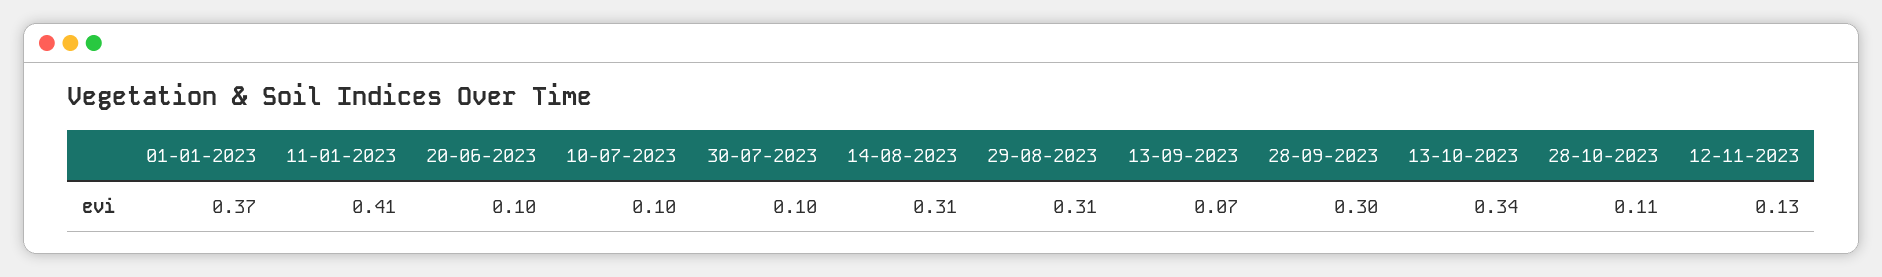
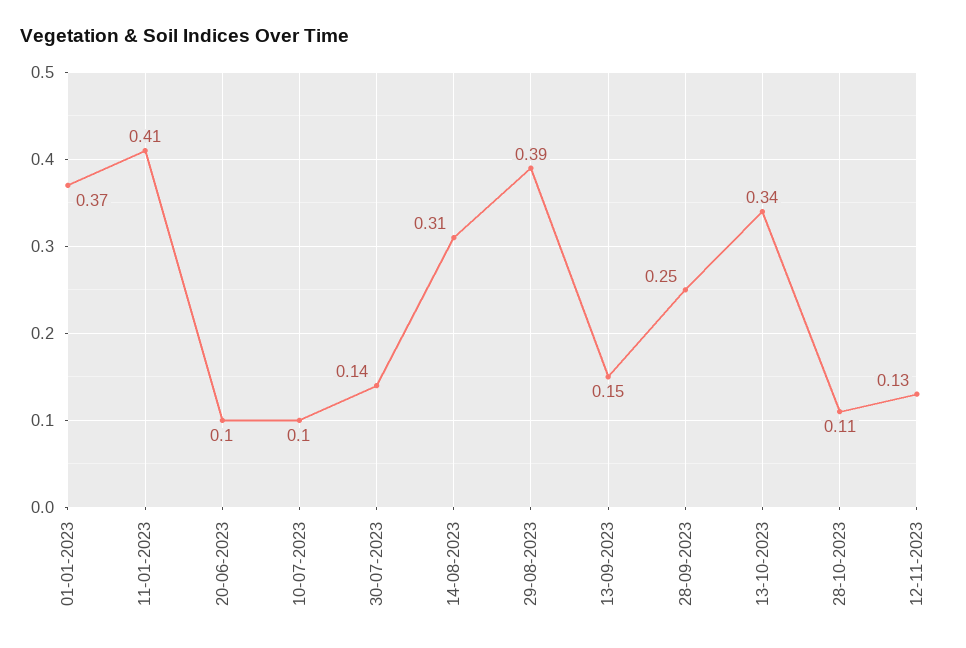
  {
    "01-01-2023": 0.37,
    "11-01-2023": 0.41,
    "20-06-2023": 0.1,
    "10-07-2023": 0.1,
-   "30-07-2023": 0.1,
+   "30-07-2023": 0.14,
    "14-08-2023": 0.31,
-   "29-08-2023": 0.31,
+   "29-08-2023": 0.39,
-   "13-09-2023": 0.07,
+   "13-09-2023": 0.15,
-   "28-09-2023": 0.3,
+   "28-09-2023": 0.25,
    "13-10-2023": 0.34,
    "28-10-2023": 0.11,
    "12-11-2023": 0.13
  }

